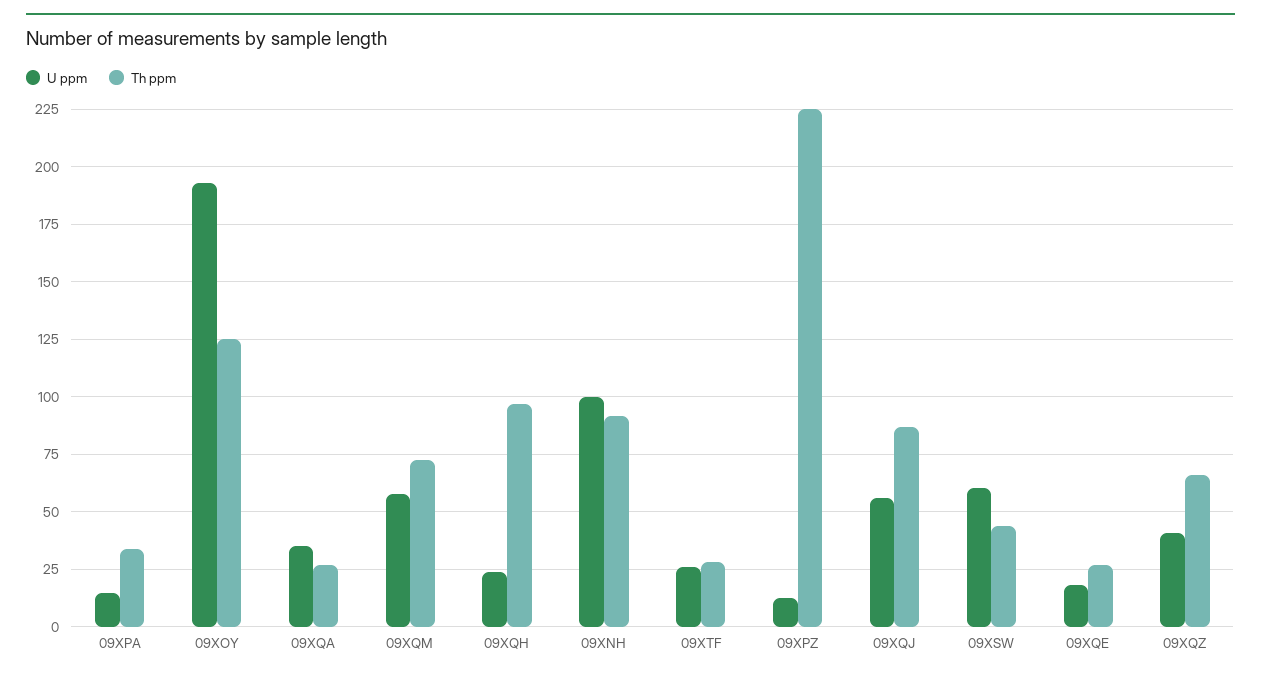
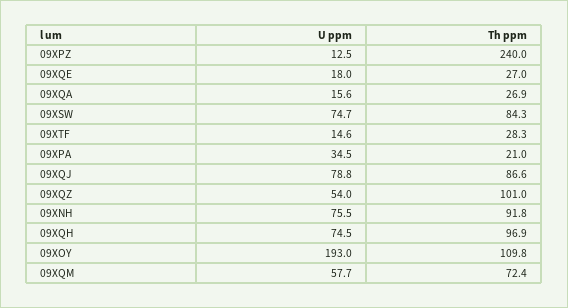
  {
    "U ppm": {
-     "09XPA": 15,
+     "09XPA": 34.5,
      "09XOY": 193,
-     "09XQA": 35,
+     "09XQA": 15.6,
      "09XQM": 57.7,
-     "09XQH": 25,
+     "09XQH": 74.5,
-     "09XNH": 100,
+     "09XNH": 75.5,
-     "09XTF": 25,
+     "09XTF": 14.6,
      "09XPZ": 12.5,
-     "09XQJ": 55,
+     "09XQJ": 78.8,
-     "09XSW": 60,
+     "09XSW": 74.7,
      "09XQE": 18,
-     "09XQZ": 40
+     "09XQZ": 54
    },
    "Th ppm": {
-     "09XPA": 35,
+     "09XPA": 21,
-     "09XOY": 125,
+     "09XOY": 109.8,
      "09XQA": 26.9,
      "09XQM": 72.4,
      "09XQH": 96.9,
      "09XNH": 91.8,
      "09XTF": 28.3,
-     "09XPZ": 225,
+     "09XPZ": 240,
      "09XQJ": 86.6,
-     "09XSW": 45,
+     "09XSW": 84.3,
      "09XQE": 27,
-     "09XQZ": 65
+     "09XQZ": 101
    }
  }

